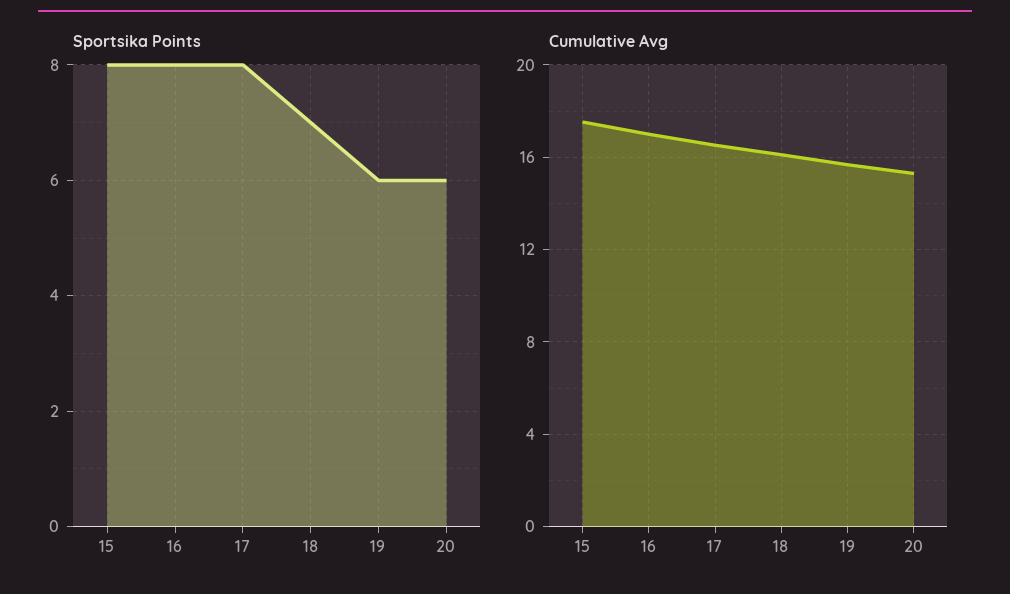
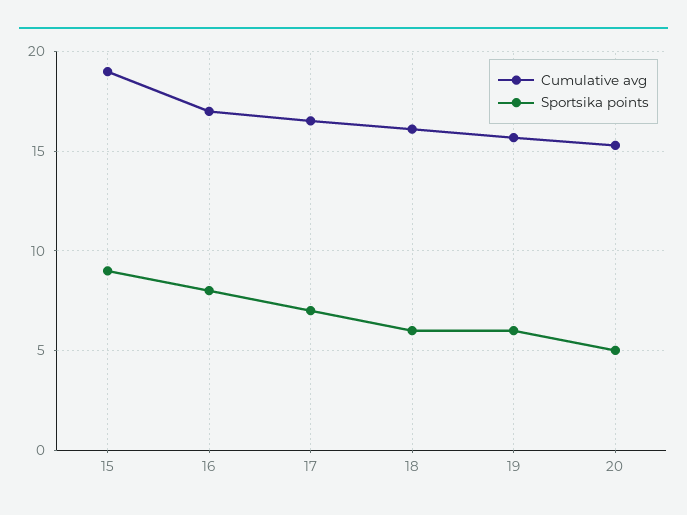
  {
    "Sportsika Points": {
-     "15": 8,
+     "15": 9,
      "16": 8,
-     "17": 8,
+     "17": 7,
-     "18": 7,
+     "18": 6,
      "19": 6,
-     "20": 6
+     "20": 5
    },
    "Cumulative Avg": {
-     "15": 17.5,
+     "15": 19,
      "16": 17,
      "17": 16.5,
      "18": 16,
      "19": 15.5,
      "20": 15.5
    }
  }

